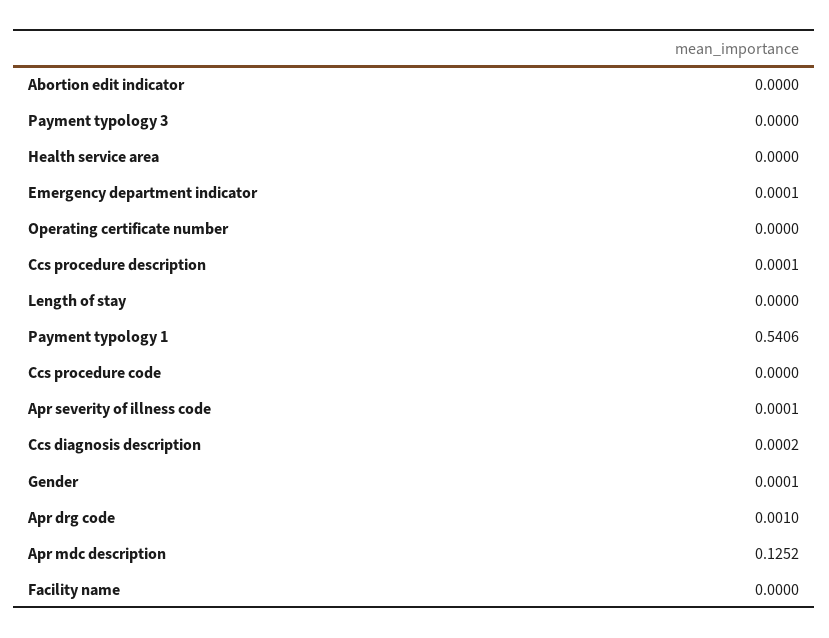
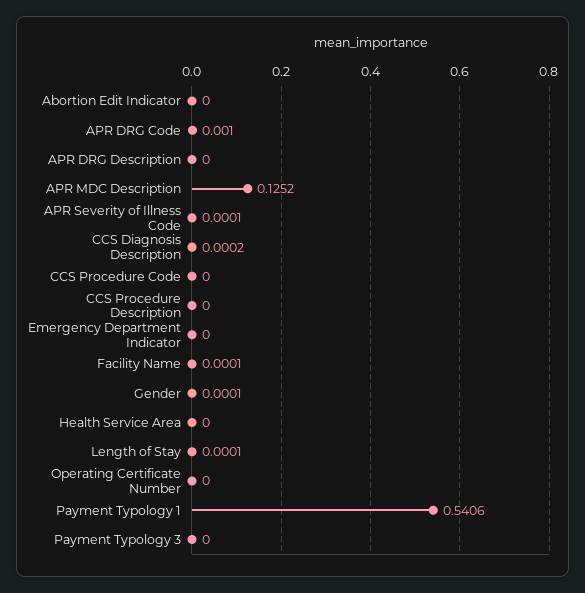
  {
    "Abortion edit indicator": 0,
    "Payment typology 3": 0,
    "Health service area": 0,
-   "Emergency department indicator": 0.0001,
+   "Emergency department indicator": 0,
    "Operating certificate number": 0,
-   "Ccs procedure description": 0.0001,
+   "Ccs procedure description": 0,
-   "Length of stay": 0,
+   "Length of stay": 0.0001,
    "Payment typology 1": 0.5406,
    "Ccs procedure code": 0,
    "Apr severity of illness code": 0.0001,
    "Ccs diagnosis description": 0.0002,
    "Gender": 0.0001,
    "Apr drg code": 0.001,
    "Apr mdc description": 0.1252,
-   "Facility name": 0
+   "Facility name": 0.0001,
+   "APR DRG Description": 0
  }

